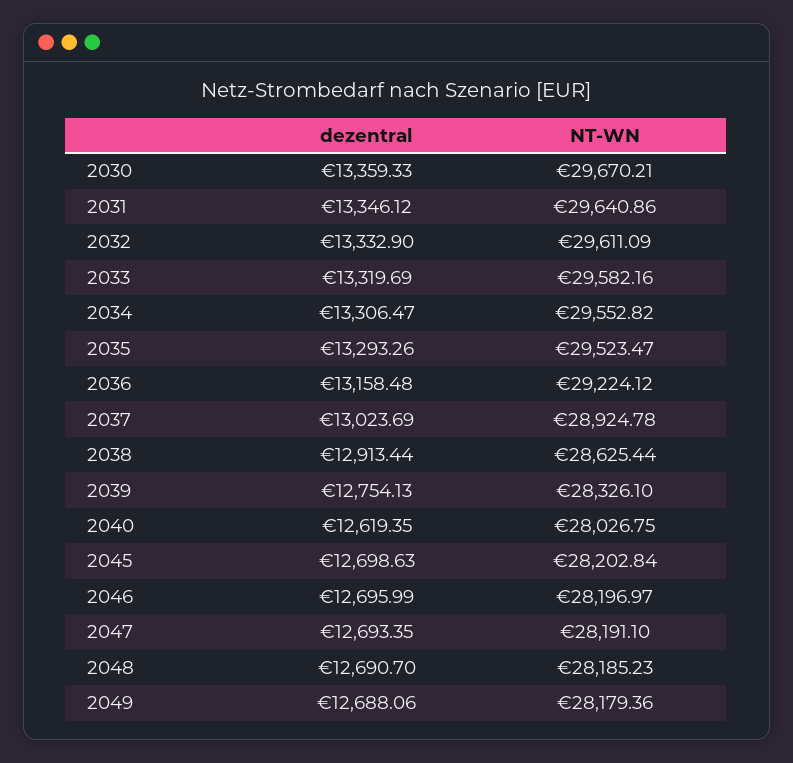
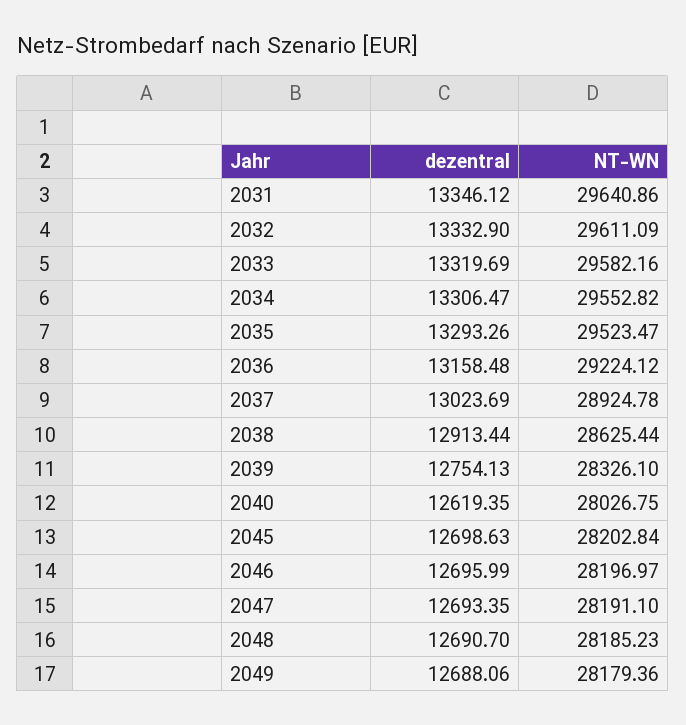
  {
    "dezentral": {
-     "2030": 13359.33,
      "2031": 13346.12,
      "2032": 13332.9,
      "2033": 13319.69,
      "2034": 13306.47,
      "2035": 13293.26,
      "2036": 13158.48,
      "2037": 13023.69,
      "2038": 12913.44,
      "2039": 12754.13,
      "2040": 12619.35,
      "2045": 12698.63,
      "2046": 12695.99,
      "2047": 12693.35,
      "2048": 12690.7,
      "2049": 12688.06
    },
    "NT-WN": {
-     "2030": 29670.21,
      "2031": 29640.86,
      "2032": 29611.09,
      "2033": 29582.16,
      "2034": 29552.82,
      "2035": 29523.47,
      "2036": 29224.12,
      "2037": 28924.78,
      "2038": 28625.44,
      "2039": 28326.1,
      "2040": 28026.75,
      "2045": 28202.84,
      "2046": 28196.97,
      "2047": 28191.1,
      "2048": 28185.23,
      "2049": 28179.36
    }
  }

